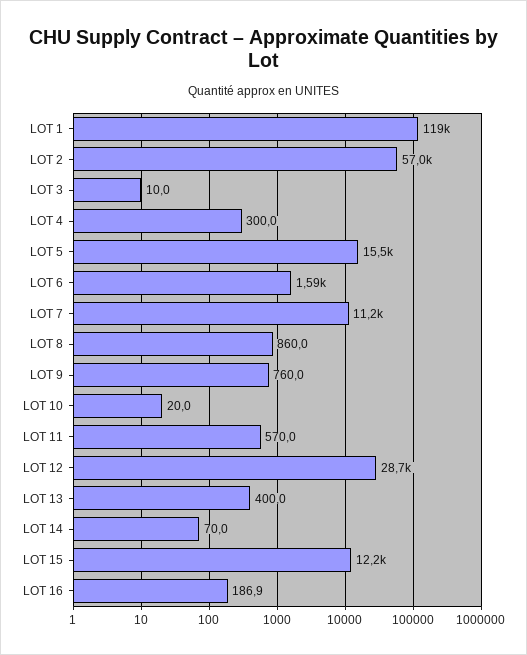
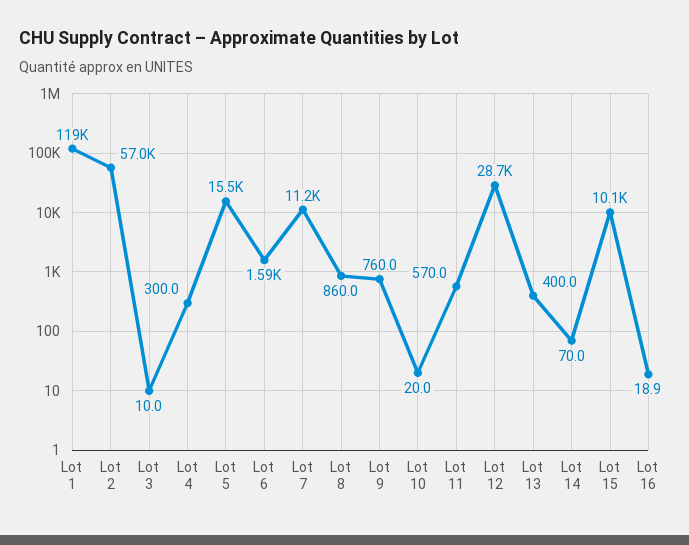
  {
    "LOT 1": 119000,
    "LOT 2": 57000,
    "LOT 3": 10,
    "LOT 4": 300,
    "LOT 5": 15500,
    "LOT 6": 1590,
    "LOT 7": 11200,
    "LOT 8": 860,
    "LOT 9": 760,
    "LOT 10": 20,
    "LOT 11": 570,
    "LOT 12": 28700,
    "LOT 13": 400,
    "LOT 14": 70,
-   "LOT 15": 12200,
+   "LOT 15": 10100,
-   "LOT 16": 186.9
+   "LOT 16": 18.9
  }

